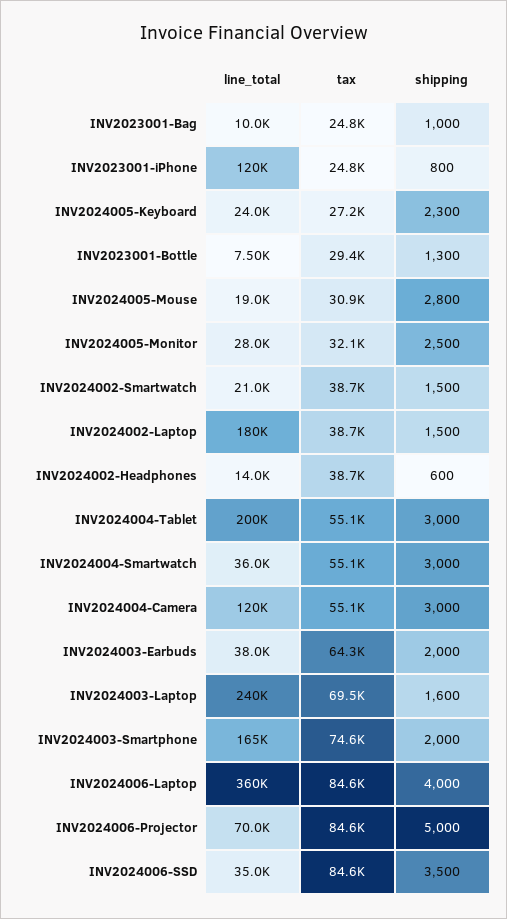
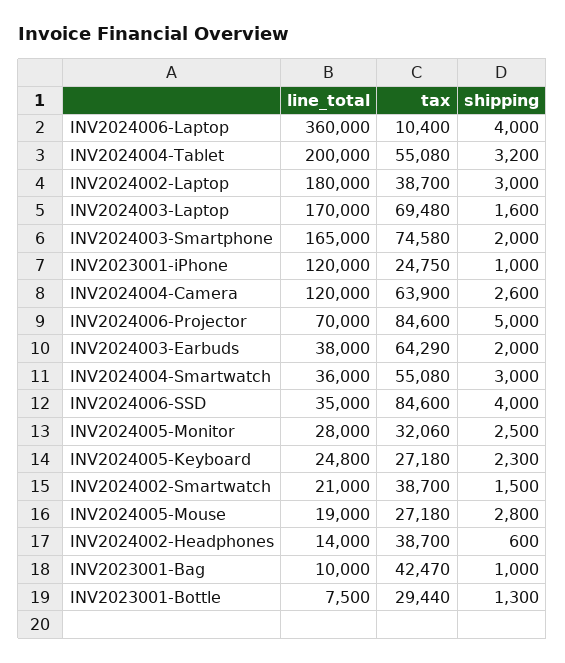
  {
    "line_total": {
      "INV2023001-Bag": 10000,
      "INV2023001-iPhone": 120000,
-     "INV2024005-Keyboard": 24000,
+     "INV2024005-Keyboard": 24800,
      "INV2023001-Bottle": 7500,
      "INV2024005-Mouse": 19000,
      "INV2024005-Monitor": 28000,
      "INV2024002-Smartwatch": 21000,
      "INV2024002-Laptop": 180000,
      "INV2024002-Headphones": 14000,
      "INV2024004-Tablet": 200000,
      "INV2024004-Smartwatch": 36000,
      "INV2024004-Camera": 120000,
      "INV2024003-Earbuds": 38000,
-     "INV2024003-Laptop": 240000,
+     "INV2024003-Laptop": 170000,
      "INV2024003-Smartphone": 165000,
      "INV2024006-Laptop": 360000,
      "INV2024006-Projector": 70000,
      "INV2024006-SSD": 35000
    },
    "tax": {
-     "INV2023001-Bag": 24800,
+     "INV2023001-Bag": 42470,
      "INV2023001-iPhone": 24750,
      "INV2024005-Keyboard": 27180,
      "INV2023001-Bottle": 29440,
-     "INV2024005-Mouse": 30900,
+     "INV2024005-Mouse": 27180,
      "INV2024005-Monitor": 32060,
      "INV2024002-Smartwatch": 38700,
      "INV2024002-Laptop": 38700,
      "INV2024002-Headphones": 38700,
      "INV2024004-Tablet": 55080,
      "INV2024004-Smartwatch": 55080,
-     "INV2024004-Camera": 55100,
+     "INV2024004-Camera": 63900,
      "INV2024003-Earbuds": 64290,
      "INV2024003-Laptop": 69480,
      "INV2024003-Smartphone": 74580,
-     "INV2024006-Laptop": 84600,
+     "INV2024006-Laptop": 10400,
      "INV2024006-Projector": 84600,
      "INV2024006-SSD": 84600
    },
    "shipping": {
      "INV2023001-Bag": 1000,
-     "INV2023001-iPhone": 800,
+     "INV2023001-iPhone": 1000,
      "INV2024005-Keyboard": 2300,
      "INV2023001-Bottle": 1300,
      "INV2024005-Mouse": 2800,
      "INV2024005-Monitor": 2500,
      "INV2024002-Smartwatch": 1500,
-     "INV2024002-Laptop": 1500,
+     "INV2024002-Laptop": 3000,
      "INV2024002-Headphones": 600,
-     "INV2024004-Tablet": 3000,
+     "INV2024004-Tablet": 3200,
      "INV2024004-Smartwatch": 3000,
-     "INV2024004-Camera": 3000,
+     "INV2024004-Camera": 2600,
      "INV2024003-Earbuds": 2000,
      "INV2024003-Laptop": 1600,
      "INV2024003-Smartphone": 2000,
      "INV2024006-Laptop": 4000,
      "INV2024006-Projector": 5000,
-     "INV2024006-SSD": 3500
+     "INV2024006-SSD": 4000
    }
  }

